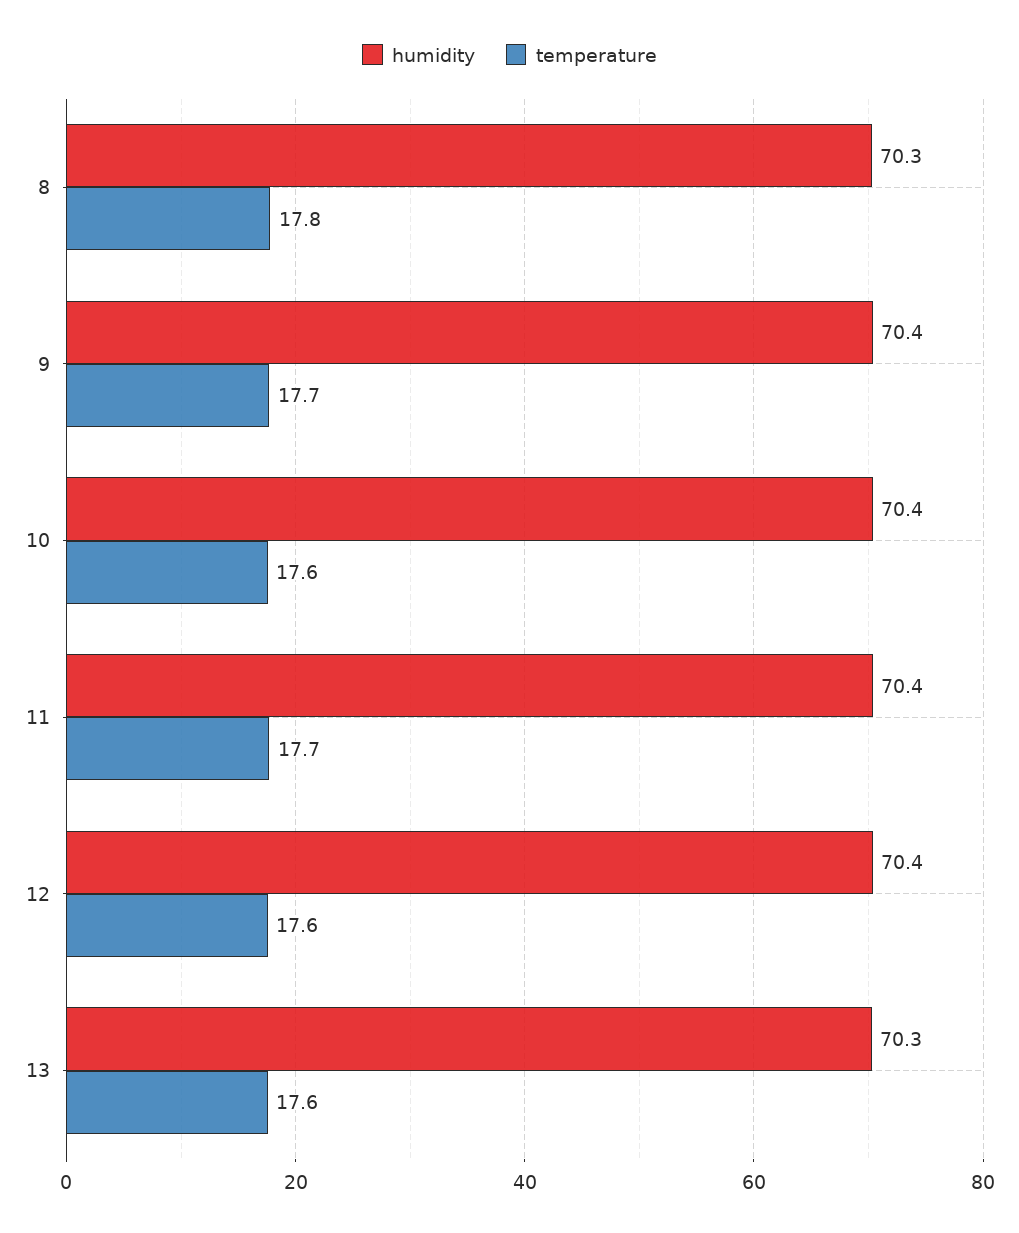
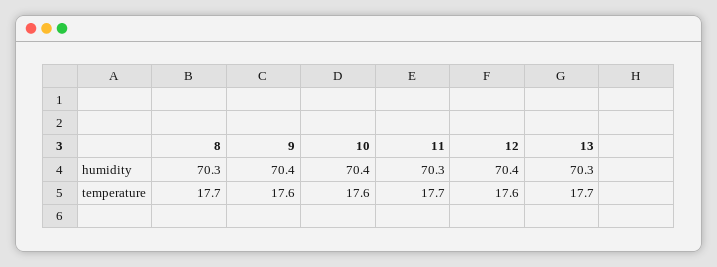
  {
    "humidity": {
      "8": 70.3,
      "9": 70.4,
      "10": 70.4,
-     "11": 70.4,
+     "11": 70.3,
      "12": 70.4,
      "13": 70.3
    },
    "temperature": {
-     "8": 17.8,
+     "8": 17.7,
-     "9": 17.7,
+     "9": 17.6,
      "10": 17.6,
      "11": 17.7,
      "12": 17.6,
-     "13": 17.6
+     "13": 17.7
    }
  }

